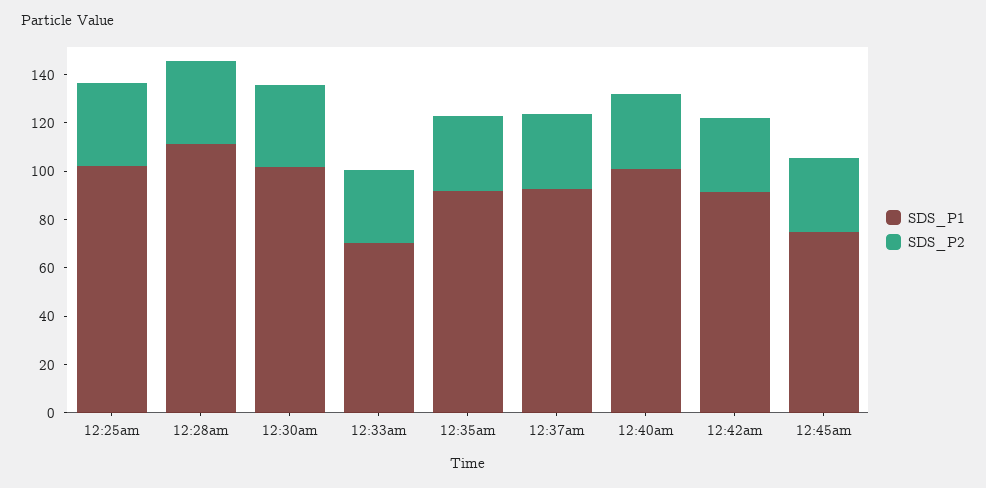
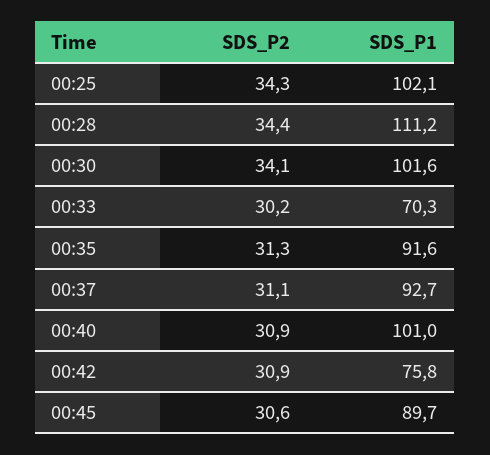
  {
    "SDS_P1": {
      "12:25am": 102.1,
      "12:28am": 111.2,
      "12:30am": 101.6,
      "12:33am": 70.3,
      "12:35am": 91.6,
      "12:37am": 92.7,
      "12:40am": 101,
-     "12:42am": 90,
+     "12:42am": 75.8,
-     "12:45am": 75
+     "12:45am": 89.7
    },
    "SDS_P2": {
      "12:25am": 34.3,
      "12:28am": 34.4,
      "12:30am": 34.1,
      "12:33am": 30.2,
      "12:35am": 31.3,
      "12:37am": 31.1,
      "12:40am": 30.9,
      "12:42am": 30.9,
      "12:45am": 30.6
    }
  }

